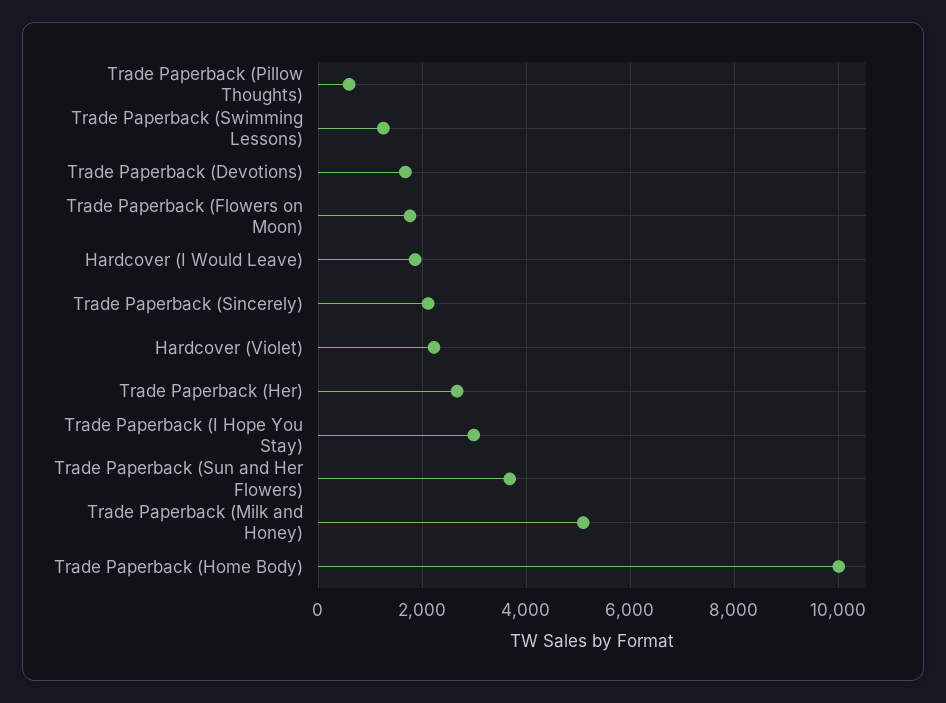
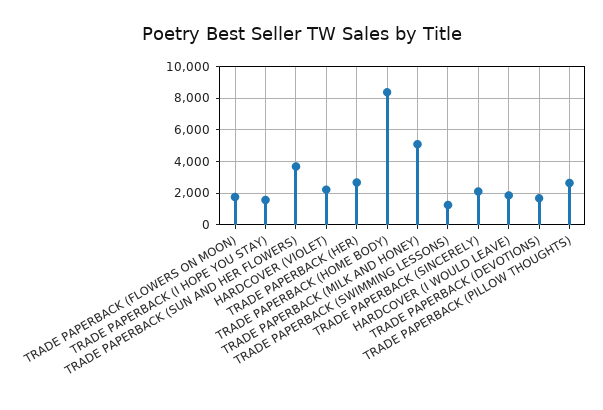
  {
-   "Trade Paperback (Pillow Thoughts)": 600,
+   "Trade Paperback (Pillow Thoughts)": 2500,
    "Trade Paperback (Swimming Lessons)": 1200,
    "Trade Paperback (Devotions)": 1600,
    "Trade Paperback (Flowers on Moon)": 1800,
    "Hardcover (I Would Leave)": 1800,
    "Trade Paperback (Sincerely)": 2200,
    "Hardcover (Violet)": 2200,
    "Trade Paperback (Her)": 2600,
-   "Trade Paperback (I Hope You Stay)": 3000,
+   "Trade Paperback (I Hope You Stay)": 1500,
    "Trade Paperback (Sun and Her Flowers)": 3600,
    "Trade Paperback (Milk and Honey)": 5000,
-   "Trade Paperback (Home Body)": 10000
+   "Trade Paperback (Home Body)": 8500
  }

